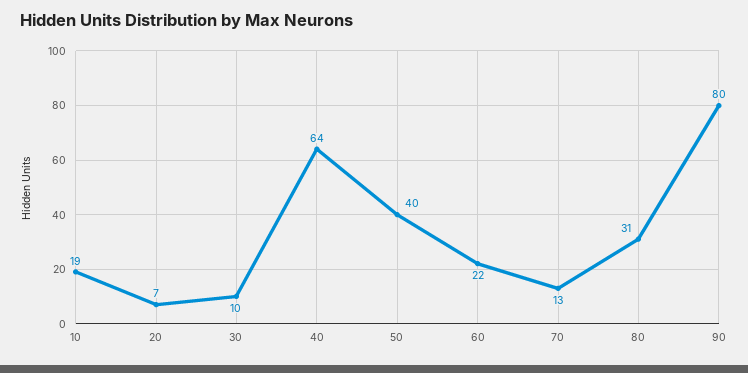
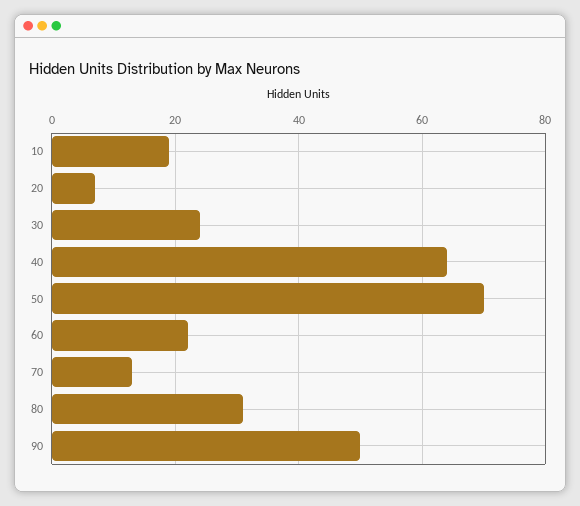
  {
    "10": 19,
    "20": 7,
-   "30": 10,
+   "30": 25,
    "40": 64,
-   "50": 40,
+   "50": 70,
    "60": 22,
    "70": 13,
    "80": 31,
-   "90": 80
+   "90": 50
  }

